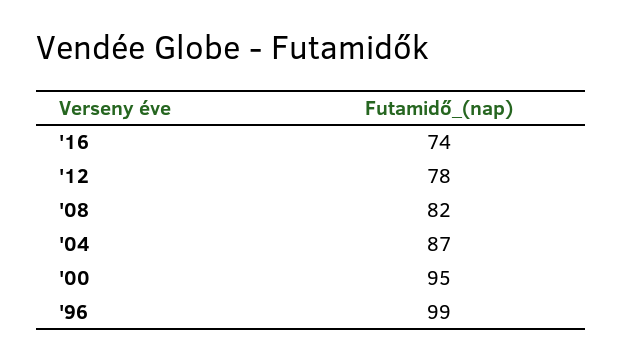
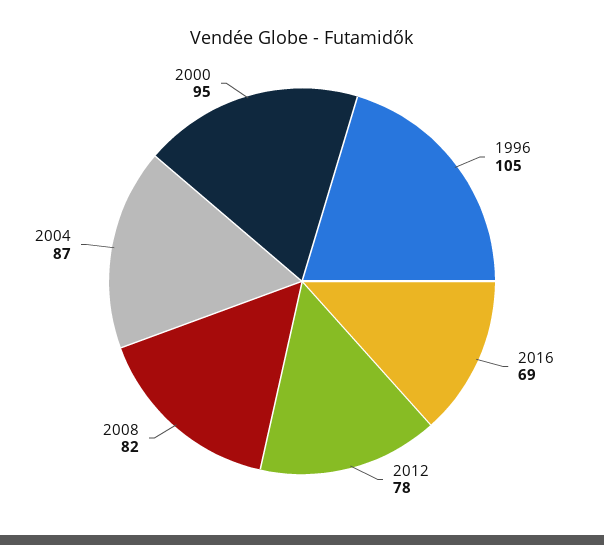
  {
-   "'16": 74,
+   "'16": 69,
    "'12": 78,
    "'08": 82,
    "'04": 87,
    "'00": 95,
-   "'96": 99
+   "'96": 105
  }

